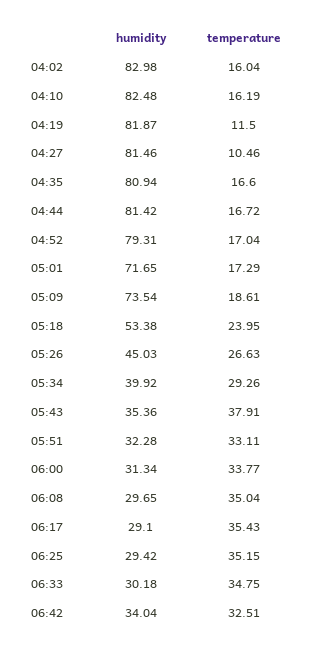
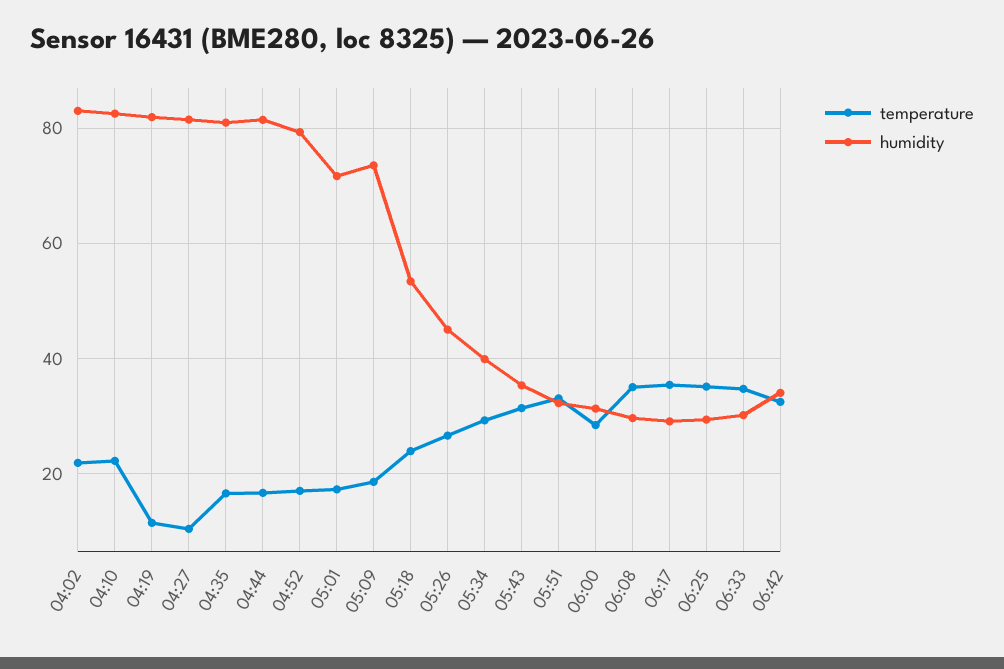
  {
    "humidity": {
      "04:02": 82.98,
      "04:10": 82.48,
      "04:19": 81.87,
      "04:27": 81.46,
      "04:35": 80.94,
      "04:44": 81.42,
      "04:52": 79.31,
      "05:01": 71.65,
      "05:09": 73.54,
      "05:18": 53.38,
      "05:26": 45.03,
      "05:34": 39.92,
      "05:43": 35.36,
      "05:51": 32.28,
      "06:00": 31.34,
      "06:08": 29.65,
      "06:17": 29.1,
      "06:25": 29.42,
      "06:33": 30.18,
      "06:42": 34.04
    },
    "temperature": {
-     "04:02": 16.04,
+     "04:02": 22,
-     "04:10": 16.19,
+     "04:10": 22,
      "04:19": 11.5,
      "04:27": 10.46,
      "04:35": 16.6,
      "04:44": 16.72,
      "04:52": 17.04,
      "05:01": 17.29,
      "05:09": 18.61,
      "05:18": 23.95,
      "05:26": 26.63,
      "05:34": 29.26,
-     "05:43": 37.91,
+     "05:43": 32,
      "05:51": 33.11,
-     "06:00": 33.77,
+     "06:00": 28,
      "06:08": 35.04,
      "06:17": 35.43,
      "06:25": 35.15,
      "06:33": 34.75,
      "06:42": 32.51
    }
  }

